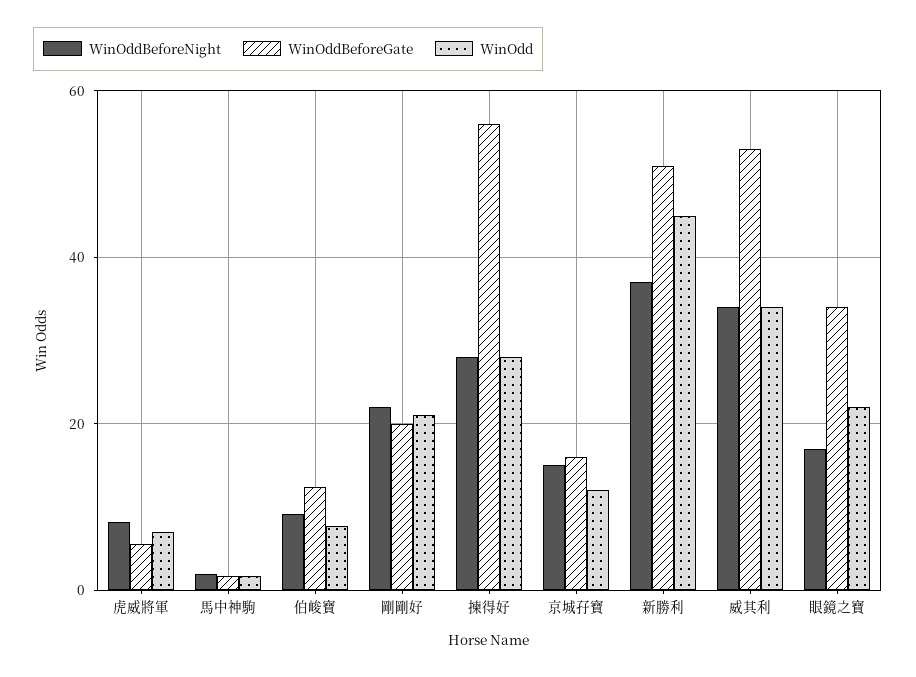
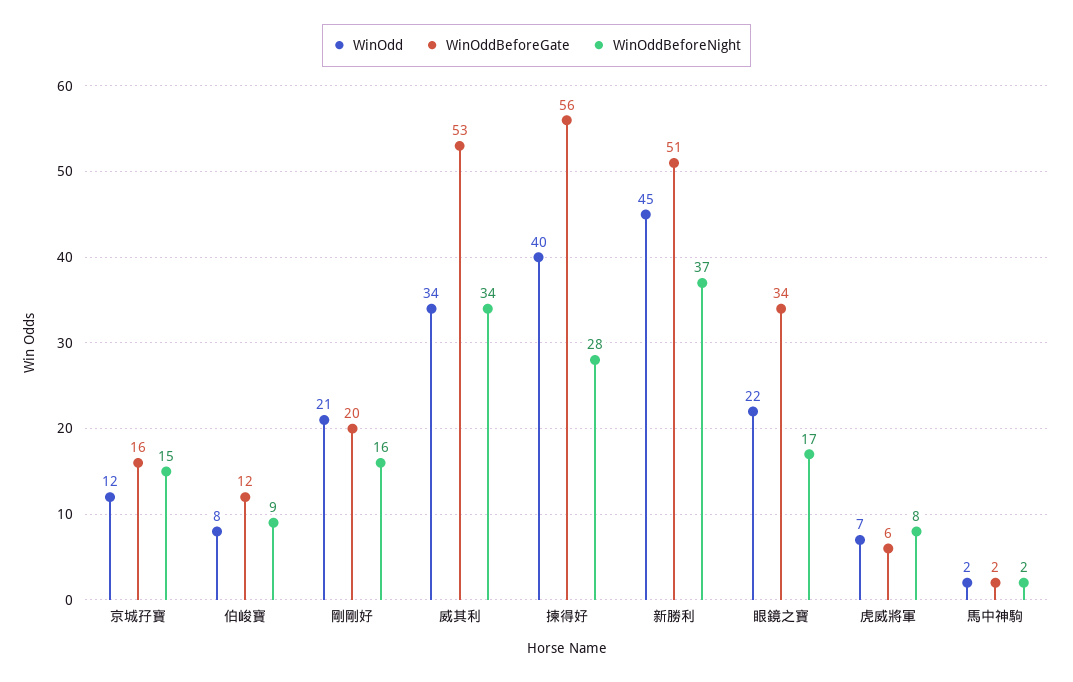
  {
    "WinOddBeforeNight": {
      "虎威將軍": 8,
      "馬中神駒": 2,
      "伯峻寶": 9,
-     "剛剛好": 22,
+     "剛剛好": 16,
      "揀得好": 28,
      "京城孖寶": 15,
      "新勝利": 37,
      "威其利": 34,
      "眼鏡之寶": 17
    },
    "WinOddBeforeGate": {
      "虎威將軍": 6,
      "馬中神駒": 2,
      "伯峻寶": 12,
      "剛剛好": 20,
      "揀得好": 56,
      "京城孖寶": 16,
      "新勝利": 51,
      "威其利": 53,
      "眼鏡之寶": 34
    },
    "WinOdd": {
      "虎威將軍": 7,
      "馬中神駒": 2,
      "伯峻寶": 8,
      "剛剛好": 21,
-     "揀得好": 28,
+     "揀得好": 40,
      "京城孖寶": 12,
      "新勝利": 45,
      "威其利": 34,
      "眼鏡之寶": 22
    }
  }

